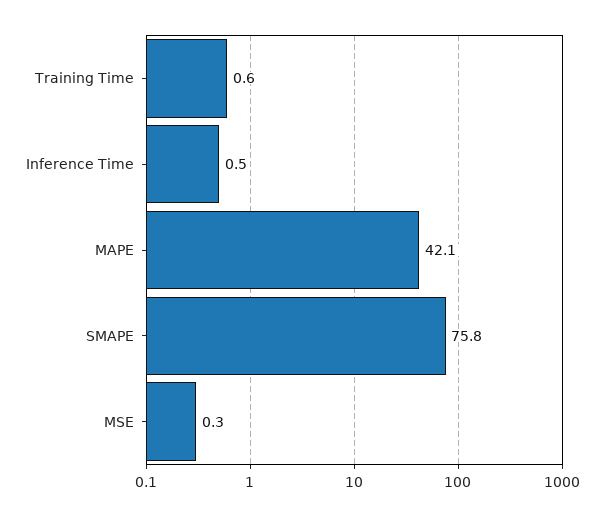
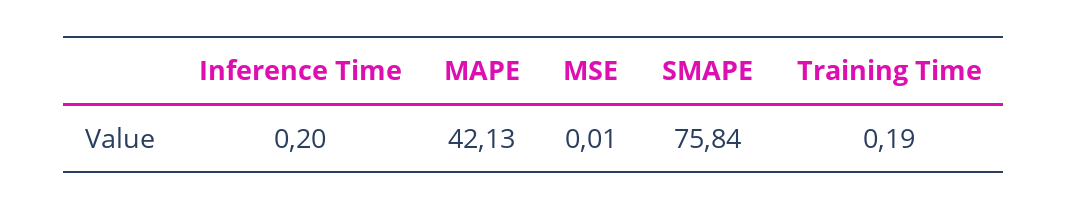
  {
-   "Training Time": 0.6,
+   "Training Time": 0.19,
-   "Inference Time": 0.5,
+   "Inference Time": 0.2,
    "MAPE": 42.13,
    "SMAPE": 75.84,
-   "MSE": 0.3
+   "MSE": 0.01
  }

